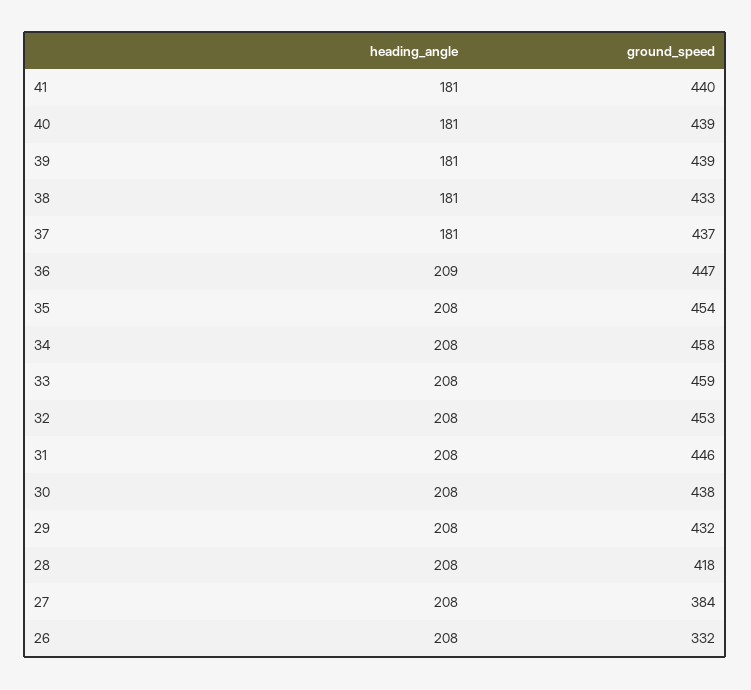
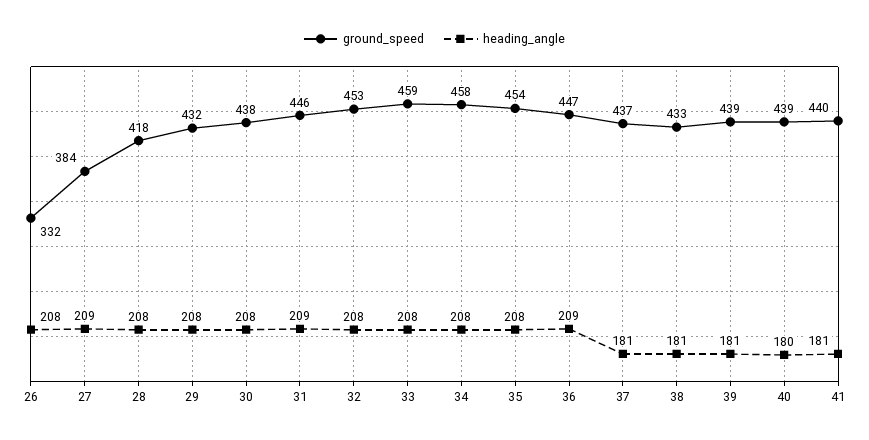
  {
    "heading_angle": {
      "41": 181,
-     "40": 181,
+     "40": 180,
      "39": 181,
      "38": 181,
      "37": 181,
      "36": 209,
      "35": 208,
      "34": 208,
      "33": 208,
      "32": 208,
-     "31": 208,
+     "31": 209,
      "30": 208,
      "29": 208,
      "28": 208,
-     "27": 208,
+     "27": 209,
      "26": 208
    },
    "ground_speed": {
      "41": 440,
      "40": 439,
      "39": 439,
      "38": 433,
      "37": 437,
      "36": 447,
      "35": 454,
      "34": 458,
      "33": 459,
      "32": 453,
      "31": 446,
      "30": 438,
      "29": 432,
      "28": 418,
      "27": 384,
      "26": 332
    }
  }

